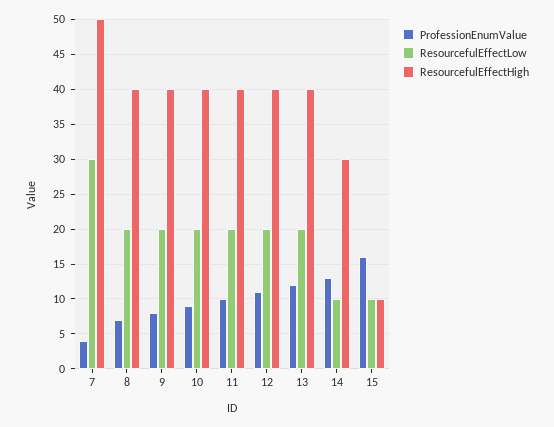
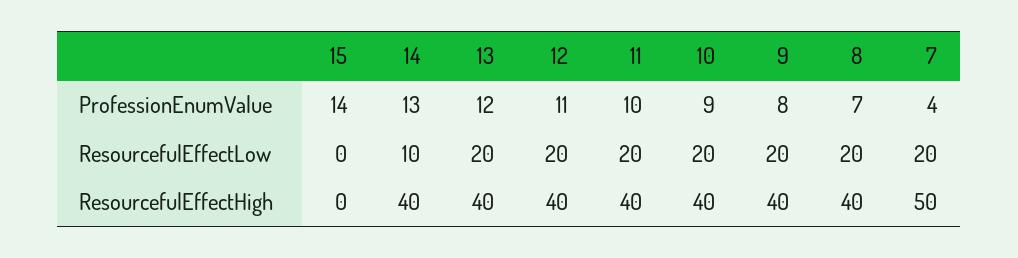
  {
    "ProfessionEnumValue": {
      "7": 4,
      "8": 7,
      "9": 8,
      "10": 9,
      "11": 10,
      "12": 11,
      "13": 12,
      "14": 13,
-     "15": 16
+     "15": 14
    },
    "ResourcefulEffectLow": {
-     "7": 30,
+     "7": 20,
      "8": 20,
      "9": 20,
      "10": 20,
      "11": 20,
      "12": 20,
      "13": 20,
      "14": 10,
-     "15": 10
+     "15": 0
    },
    "ResourcefulEffectHigh": {
      "7": 50,
      "8": 40,
      "9": 40,
      "10": 40,
      "11": 40,
      "12": 40,
      "13": 40,
-     "14": 30,
+     "14": 40,
-     "15": 10
+     "15": 0
    }
  }

